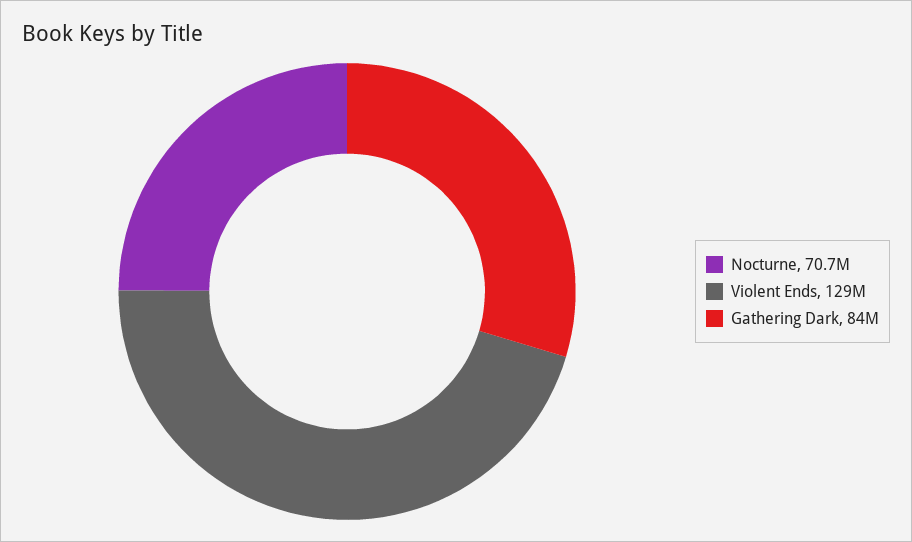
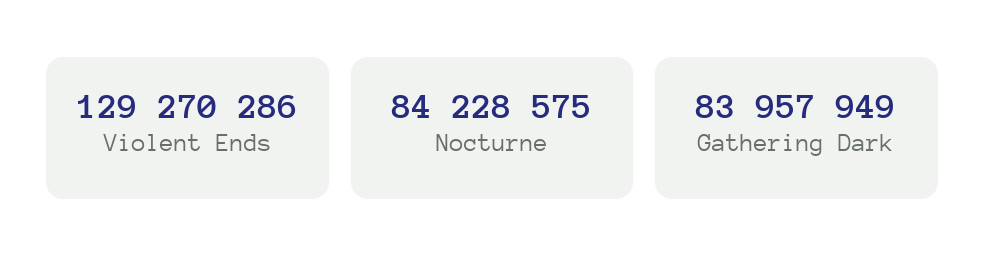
  {
-   "Nocturne": 70700000,
+   "Nocturne": 84228575,
    "Violent Ends": 129270286,
    "Gathering Dark": 83957949
  }

